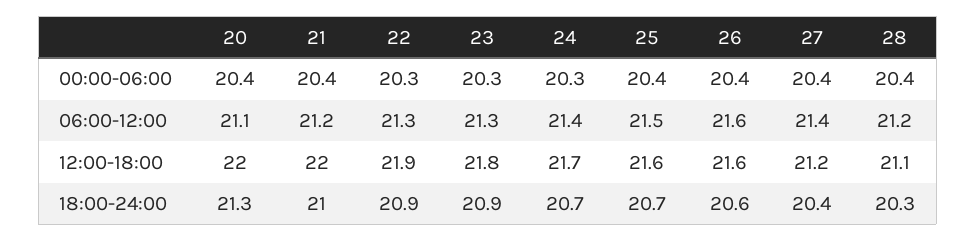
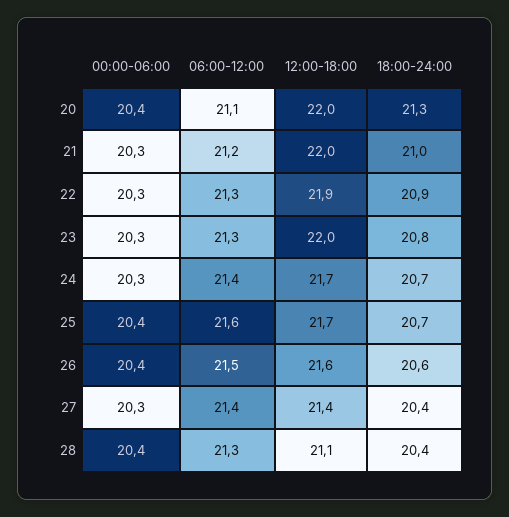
  {
    "20": {
      "00:00-06:00": 20.4,
      "06:00-12:00": 21.1,
      "12:00-18:00": 22,
      "18:00-24:00": 21.3
    },
    "21": {
-     "00:00-06:00": 20.4,
+     "00:00-06:00": 20.3,
      "06:00-12:00": 21.2,
      "12:00-18:00": 22,
      "18:00-24:00": 21
    },
    "22": {
      "00:00-06:00": 20.3,
      "06:00-12:00": 21.3,
      "12:00-18:00": 21.9,
      "18:00-24:00": 20.9
    },
    "23": {
      "00:00-06:00": 20.3,
      "06:00-12:00": 21.3,
-     "12:00-18:00": 21.8,
+     "12:00-18:00": 22,
-     "18:00-24:00": 20.9
+     "18:00-24:00": 20.8
    },
    "24": {
      "00:00-06:00": 20.3,
      "06:00-12:00": 21.4,
      "12:00-18:00": 21.7,
      "18:00-24:00": 20.7
    },
    "25": {
      "00:00-06:00": 20.4,
-     "06:00-12:00": 21.5,
+     "06:00-12:00": 21.6,
-     "12:00-18:00": 21.6,
+     "12:00-18:00": 21.7,
      "18:00-24:00": 20.7
    },
    "26": {
      "00:00-06:00": 20.4,
-     "06:00-12:00": 21.6,
+     "06:00-12:00": 21.5,
      "12:00-18:00": 21.6,
      "18:00-24:00": 20.6
    },
    "27": {
-     "00:00-06:00": 20.4,
+     "00:00-06:00": 20.3,
      "06:00-12:00": 21.4,
-     "12:00-18:00": 21.2,
+     "12:00-18:00": 21.4,
      "18:00-24:00": 20.4
    },
    "28": {
      "00:00-06:00": 20.4,
-     "06:00-12:00": 21.2,
+     "06:00-12:00": 21.3,
      "12:00-18:00": 21.1,
-     "18:00-24:00": 20.3
+     "18:00-24:00": 20.4
    }
  }

